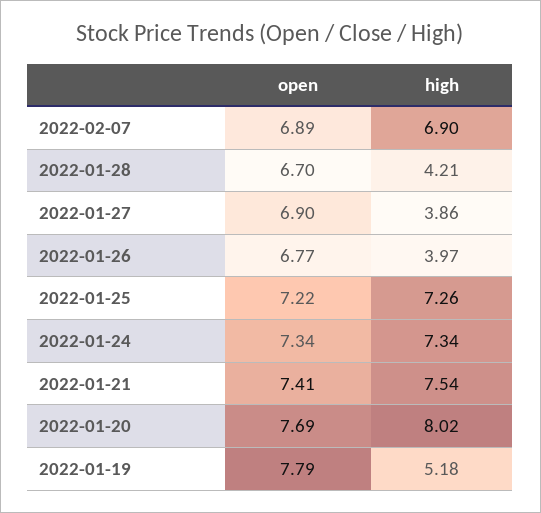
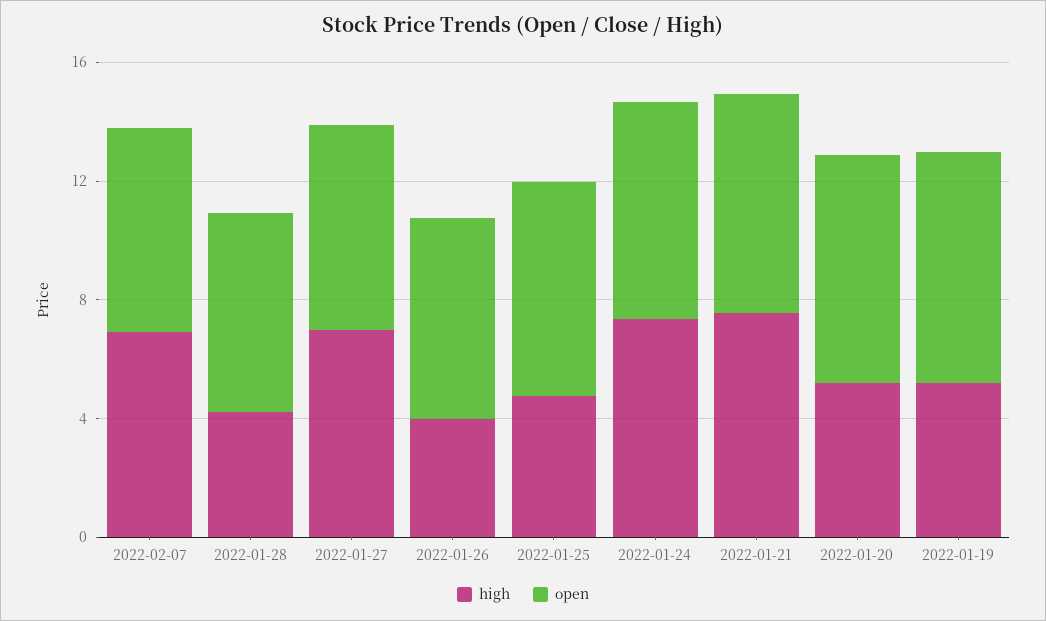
  {
    "open": {
      "2022-02-07": 6.89,
      "2022-01-28": 6.7,
      "2022-01-27": 6.9,
      "2022-01-26": 6.77,
      "2022-01-25": 7.22,
      "2022-01-24": 7.34,
      "2022-01-21": 7.41,
      "2022-01-20": 7.69,
      "2022-01-19": 7.79
    },
    "high": {
      "2022-02-07": 6.9,
      "2022-01-28": 4.21,
-     "2022-01-27": 3.86,
+     "2022-01-27": 7,
      "2022-01-26": 3.97,
-     "2022-01-25": 7.26,
+     "2022-01-25": 5,
      "2022-01-24": 7.34,
      "2022-01-21": 7.54,
-     "2022-01-20": 8.02,
+     "2022-01-20": 5,
      "2022-01-19": 5.18
    }
  }

